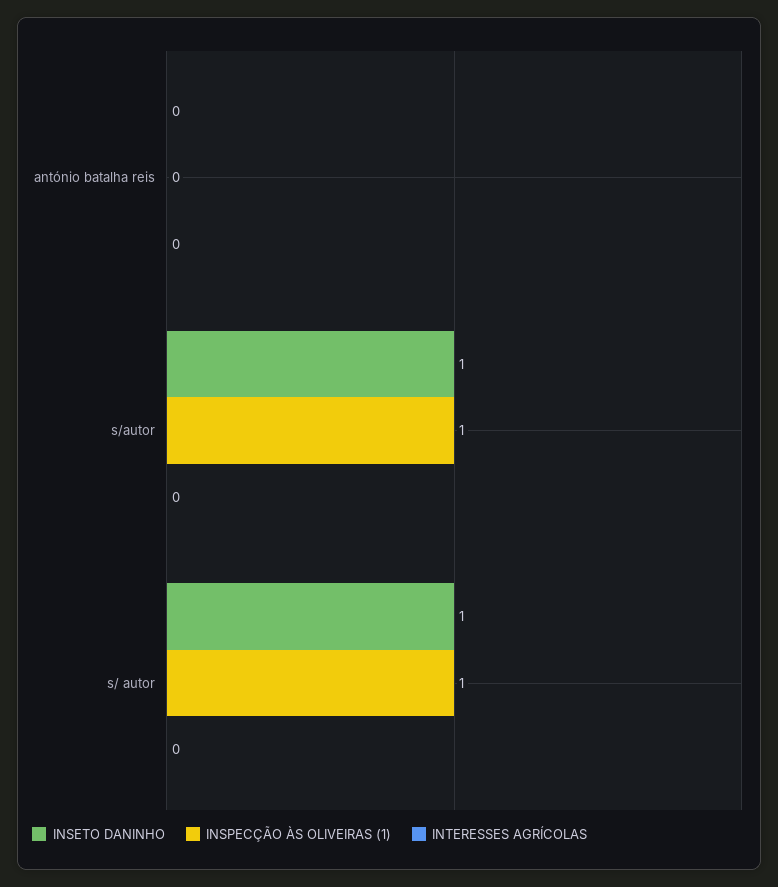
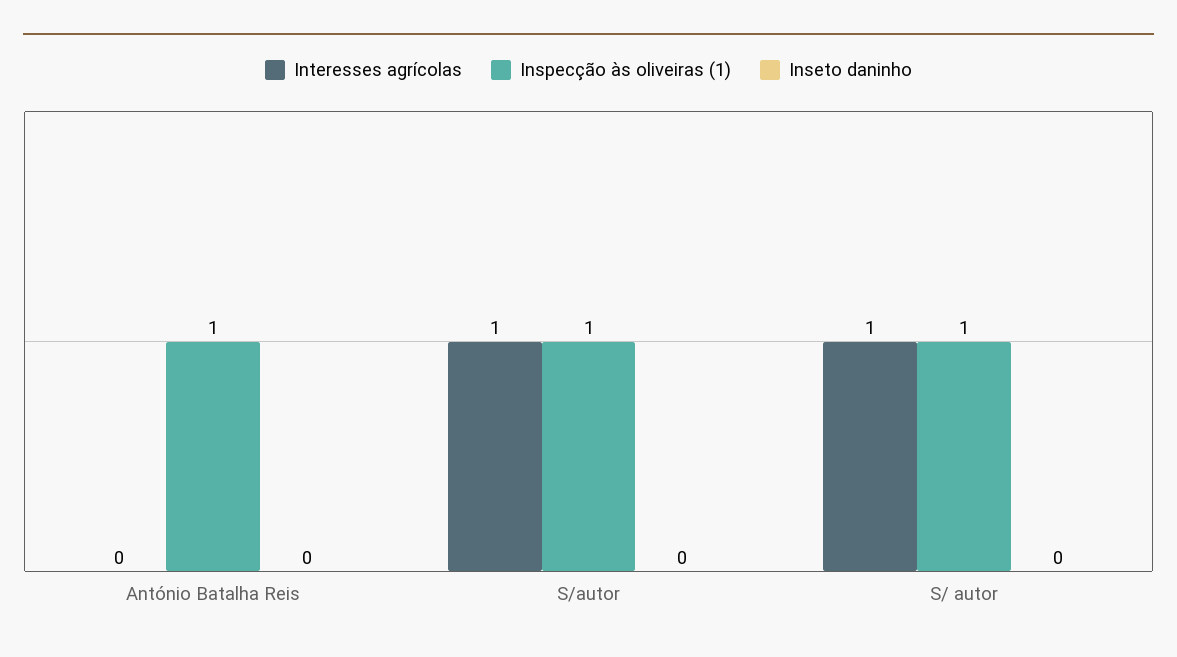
  {
    "INSETO DANINHO": {
      "antónio batalha reis": 0,
-     "s/autor": 1,
+     "s/autor": 0,
-     "s/ autor": 1
+     "s/ autor": 0
    },
    "INSPECÇÃO ÀS OLIVEIRAS (1)": {
-     "antónio batalha reis": 0,
+     "antónio batalha reis": 1,
      "s/autor": 1,
      "s/ autor": 1
    },
    "INTERESSES AGRÍCOLAS": {
      "antónio batalha reis": 0,
-     "s/autor": 0,
+     "s/autor": 1,
-     "s/ autor": 0
+     "s/ autor": 1
    }
  }

